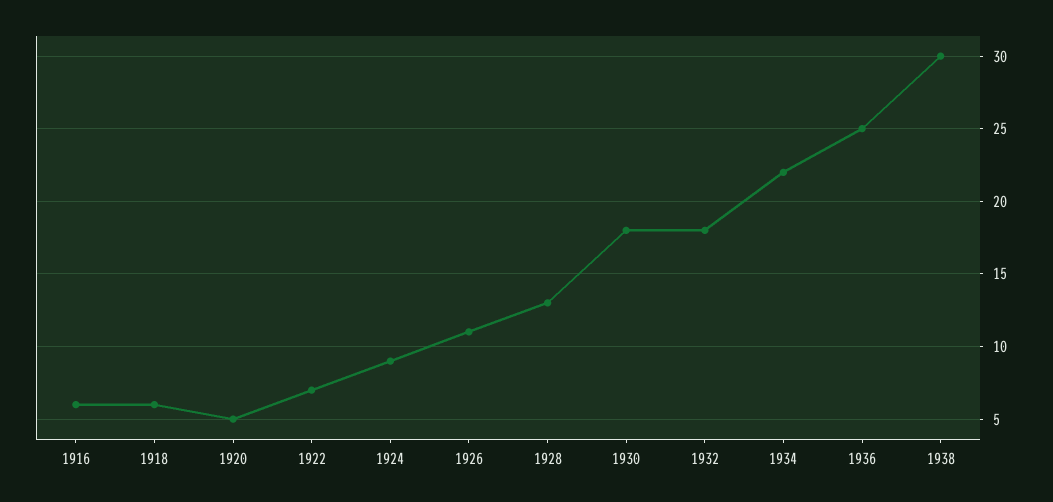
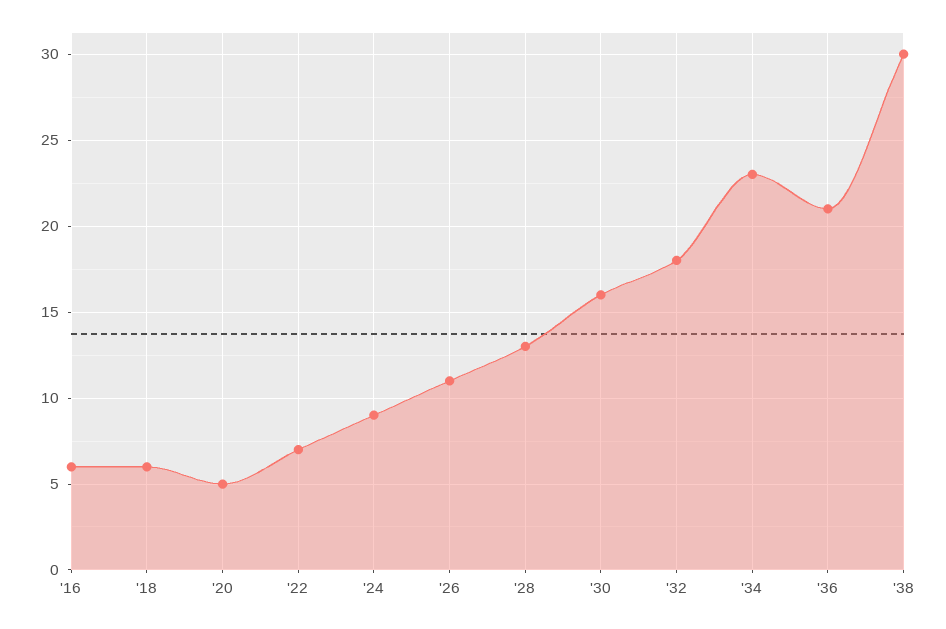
  {
    "1916": 6,
    "1918": 6,
    "1920": 5,
    "1922": 7,
    "1924": 9,
    "1926": 11,
    "1928": 13,
-   "1930": 18,
+   "1930": 16,
    "1932": 18,
-   "1934": 22,
+   "1934": 23,
-   "1936": 25,
+   "1936": 21,
    "1938": 30
  }

